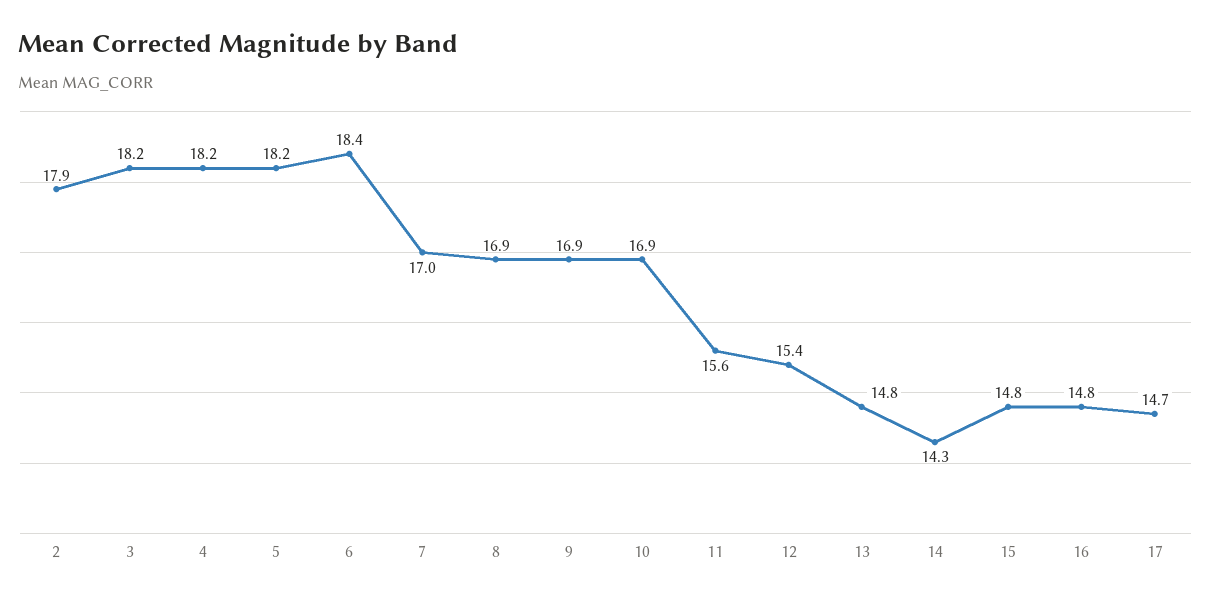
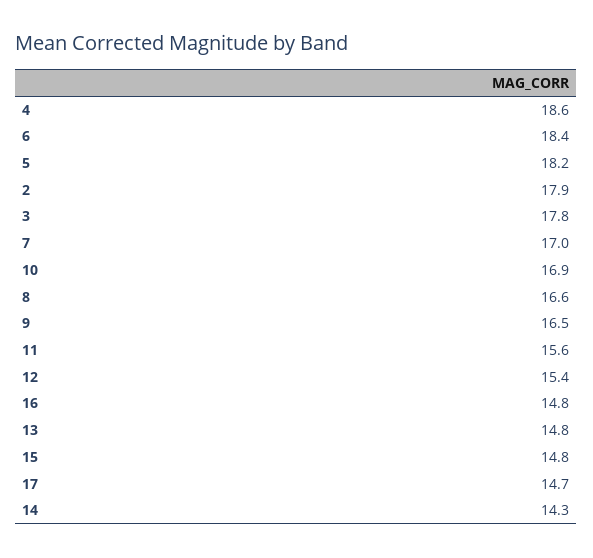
  {
    "2": 17.9,
-   "3": 18.2,
+   "3": 17.8,
-   "4": 18.2,
+   "4": 18.6,
    "5": 18.2,
    "6": 18.4,
    "7": 17,
-   "8": 16.9,
+   "8": 16.6,
-   "9": 16.9,
+   "9": 16.5,
    "10": 16.9,
    "11": 15.6,
    "12": 15.4,
    "13": 14.8,
    "14": 14.3,
    "15": 14.8,
    "16": 14.8,
    "17": 14.7
  }

